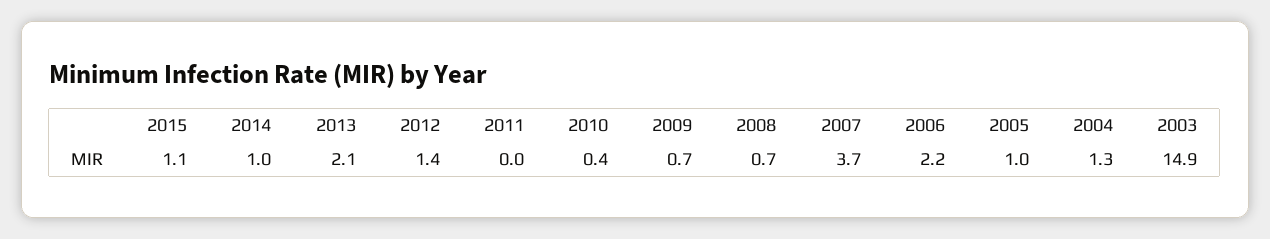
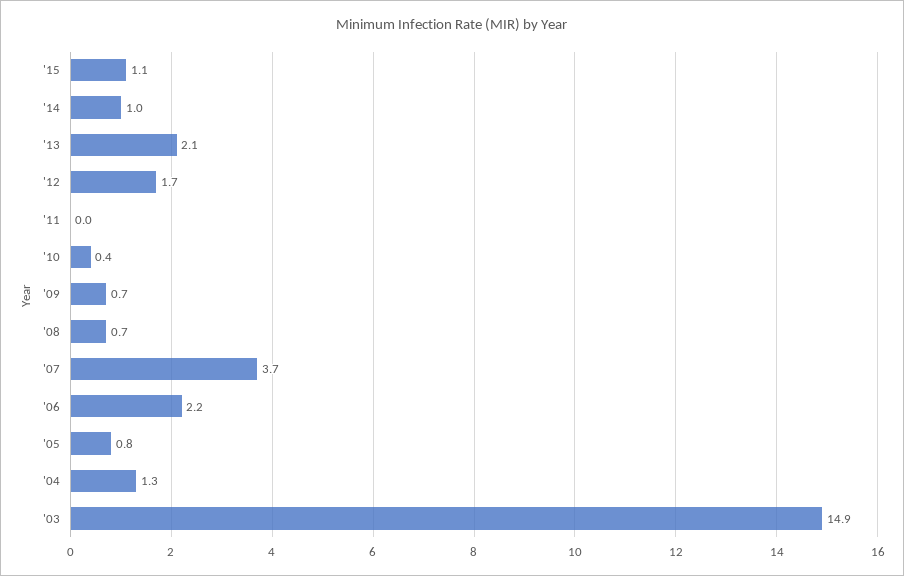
  {
    "2015": 1.1,
    "2014": 1,
    "2013": 2.1,
-   "2012": 1.4,
+   "2012": 1.7,
    "2011": 0,
    "2010": 0.4,
    "2009": 0.7,
    "2008": 0.7,
    "2007": 3.7,
    "2006": 2.2,
-   "2005": 1,
+   "2005": 0.8,
    "2004": 1.3,
    "2003": 14.9
  }

